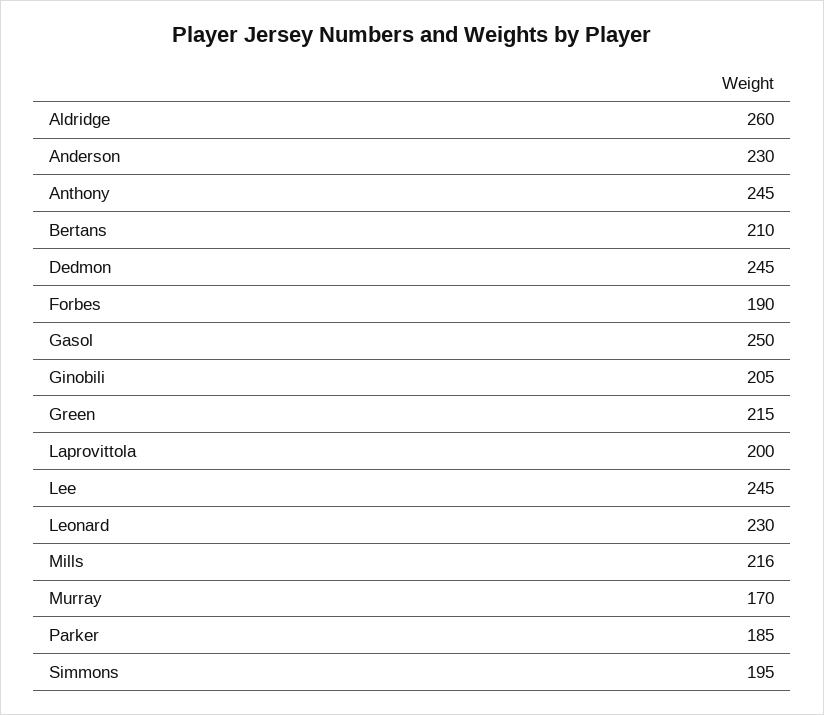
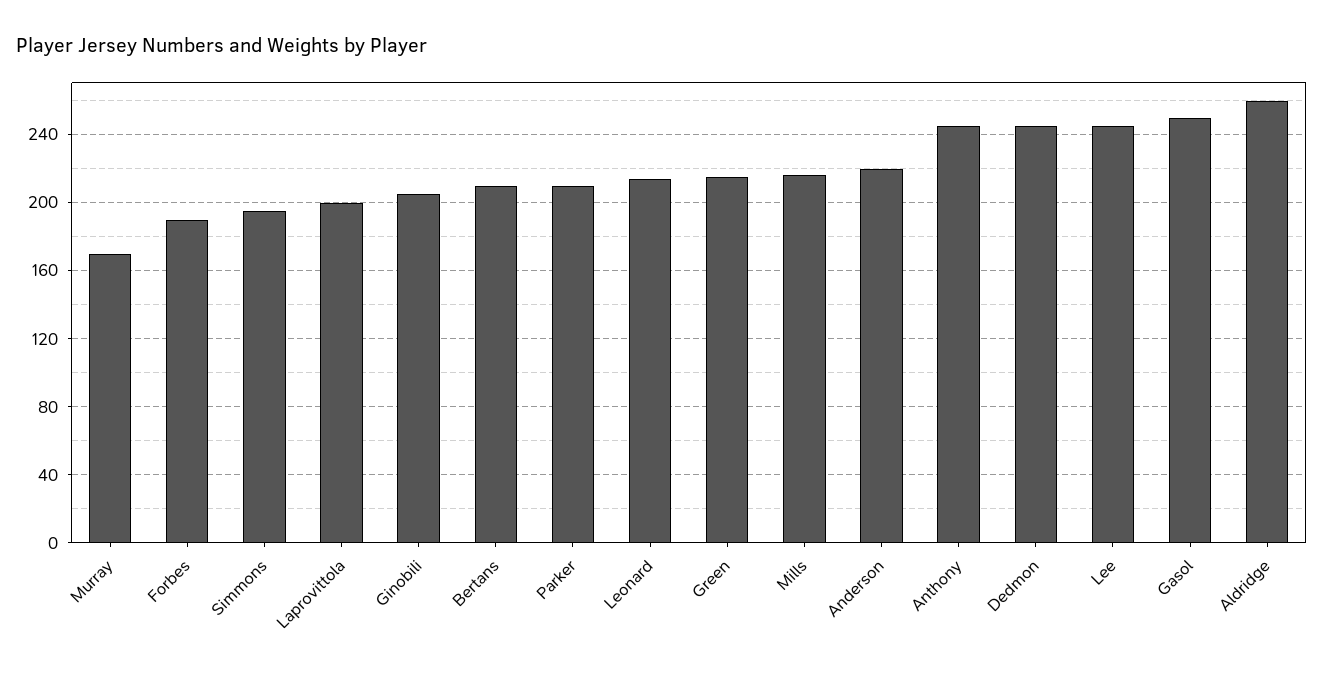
  {
    "Aldridge": 260,
-   "Anderson": 230,
+   "Anderson": 220,
    "Anthony": 245,
    "Bertans": 210,
    "Dedmon": 245,
    "Forbes": 190,
    "Gasol": 250,
    "Ginobili": 205,
    "Green": 215,
    "Laprovittola": 200,
    "Lee": 245,
-   "Leonard": 230,
+   "Leonard": 215,
    "Mills": 216,
    "Murray": 170,
-   "Parker": 185,
+   "Parker": 210,
    "Simmons": 195
  }

